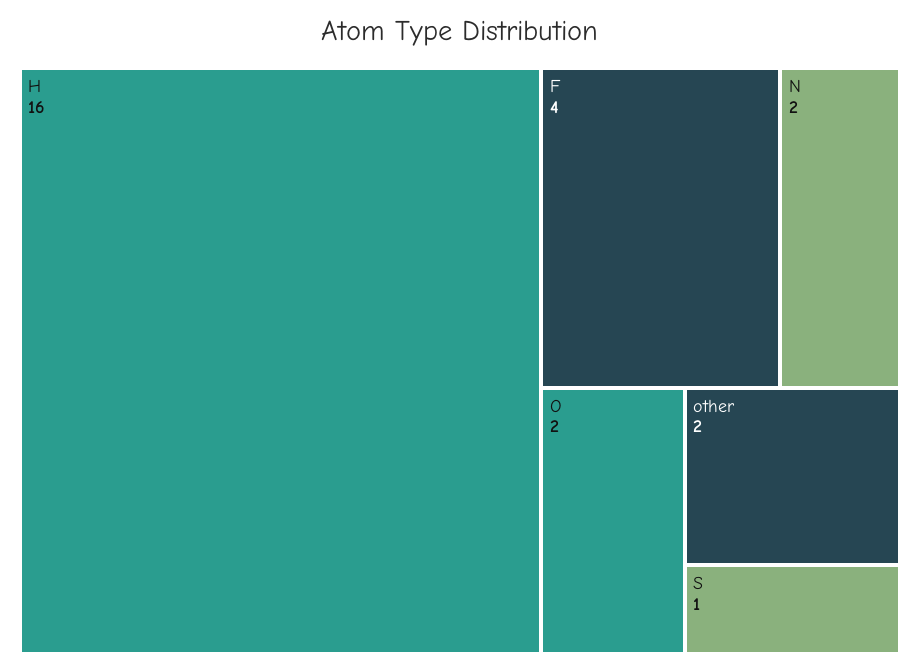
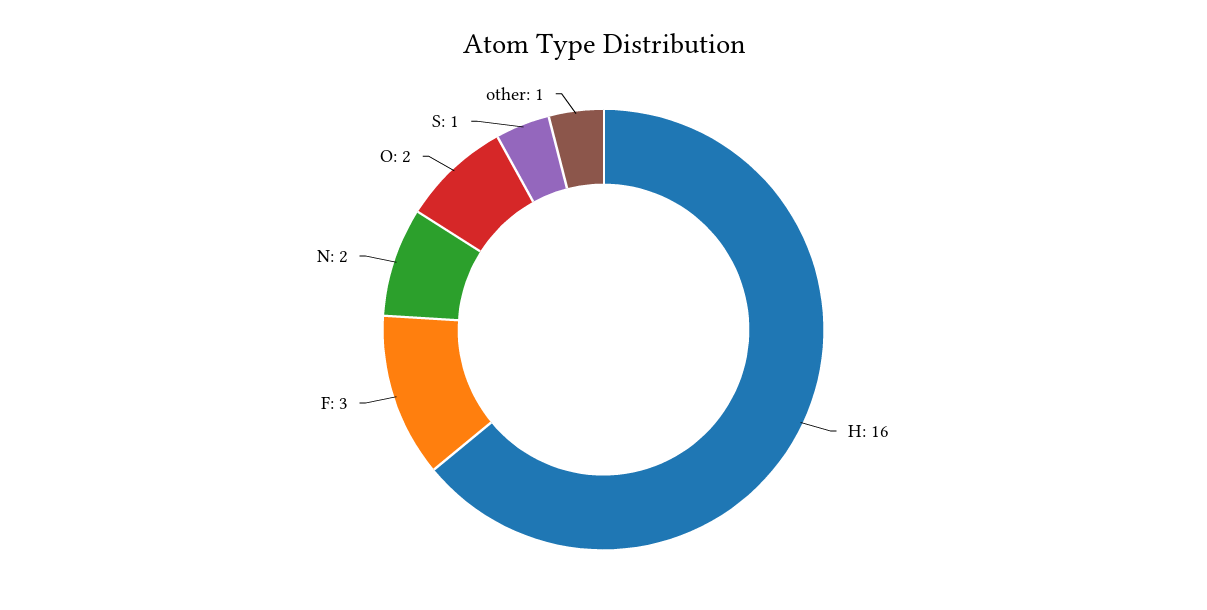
  {
    "H": 16,
-   "F": 4,
+   "F": 3,
    "N": 2,
    "O": 2,
-   "other": 2,
+   "other": 1,
    "S": 1
  }

